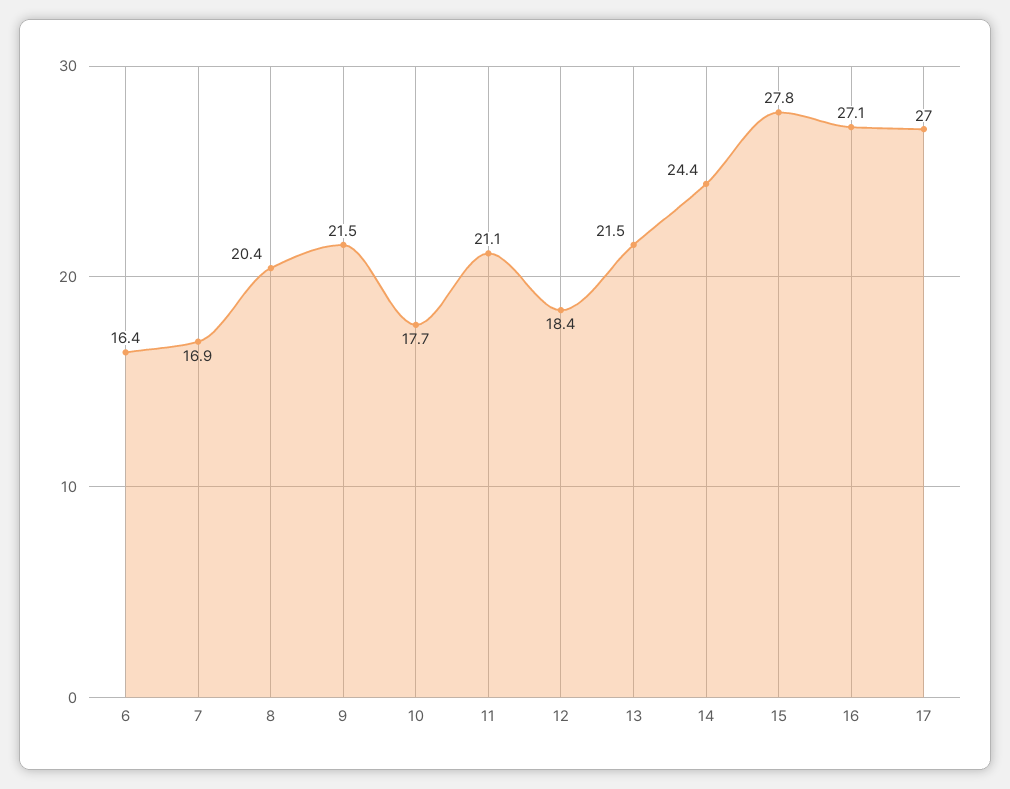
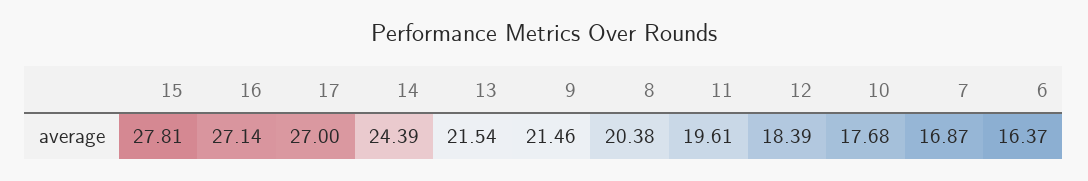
  {
    "6": 16.37,
    "7": 16.87,
    "8": 20.38,
    "9": 21.46,
    "10": 17.68,
-   "11": 21.1,
+   "11": 19.61,
    "12": 18.39,
    "13": 21.54,
    "14": 24.39,
    "15": 27.81,
    "16": 27.14,
    "17": 27
  }

